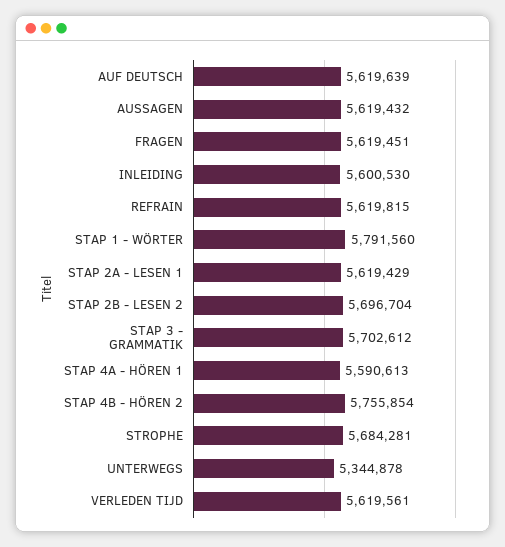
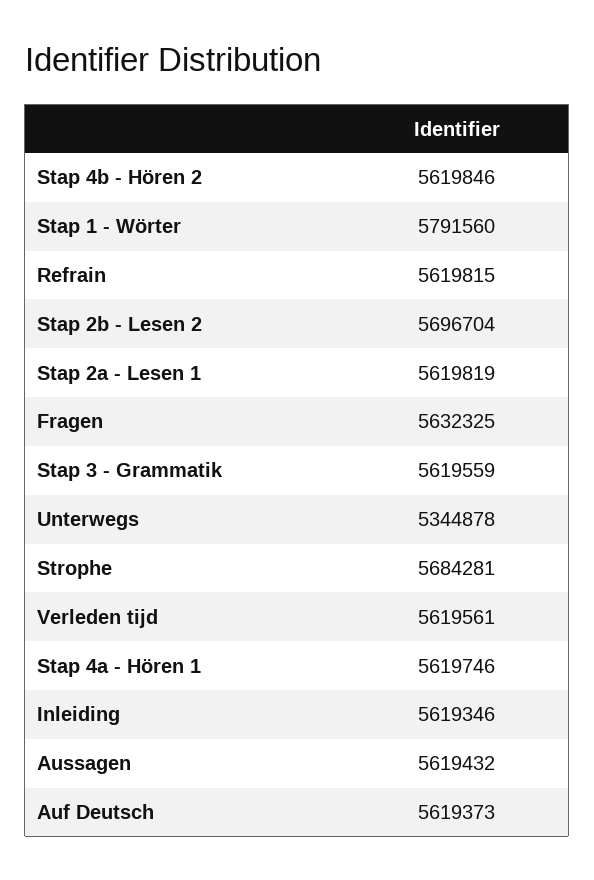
  {
-   "AUF DEUTSCH": 5619639,
+   "AUF DEUTSCH": 5619373,
    "AUSSAGEN": 5619432,
-   "FRAGEN": 5619451,
+   "FRAGEN": 5632325,
-   "INLEIDING": 5600530,
+   "INLEIDING": 5619346,
    "REFRAIN": 5619815,
    "STAP 1 - WÖRTER": 5791560,
-   "STAP 2A - LESEN 1": 5619429,
+   "STAP 2A - LESEN 1": 5619819,
    "STAP 2B - LESEN 2": 5696704,
-   "STAP 3 - GRAMMATIK": 5702612,
+   "STAP 3 - GRAMMATIK": 5619559,
-   "STAP 4A - HÖREN 1": 5590613,
+   "STAP 4A - HÖREN 1": 5619746,
-   "STAP 4B - HÖREN 2": 5755854,
+   "STAP 4B - HÖREN 2": 5619846,
    "STROPHE": 5684281,
    "UNTERWEGS": 5344878,
    "VERLEDEN TIJD": 5619561
  }

